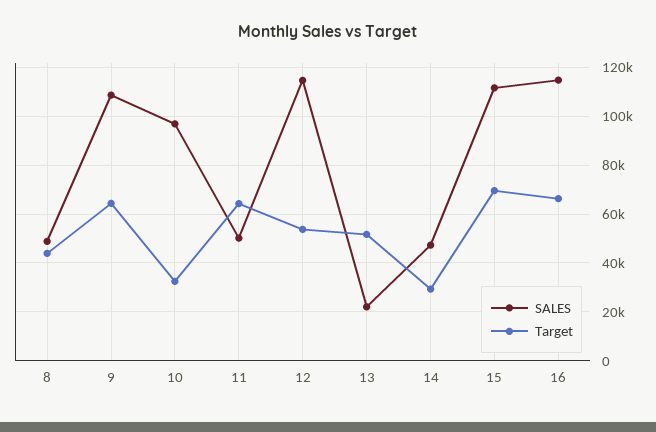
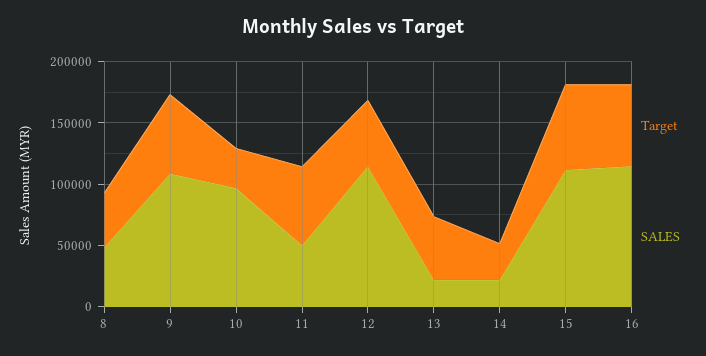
  {
    "SALES": {
      "8": 50000,
      "9": 107500,
      "10": 97500,
      "11": 50000,
      "12": 115000,
      "13": 22500,
-     "14": 47500,
+     "14": 20000,
      "15": 112500,
      "16": 115000
    },
    "Target": {
      "8": 45000,
      "9": 65000,
      "10": 32500,
      "11": 65000,
      "12": 52500,
      "13": 52500,
      "14": 30000,
      "15": 70000,
      "16": 67500
    }
  }

